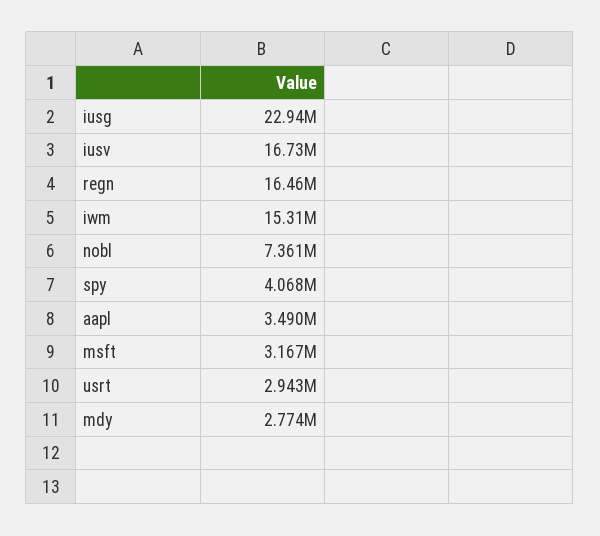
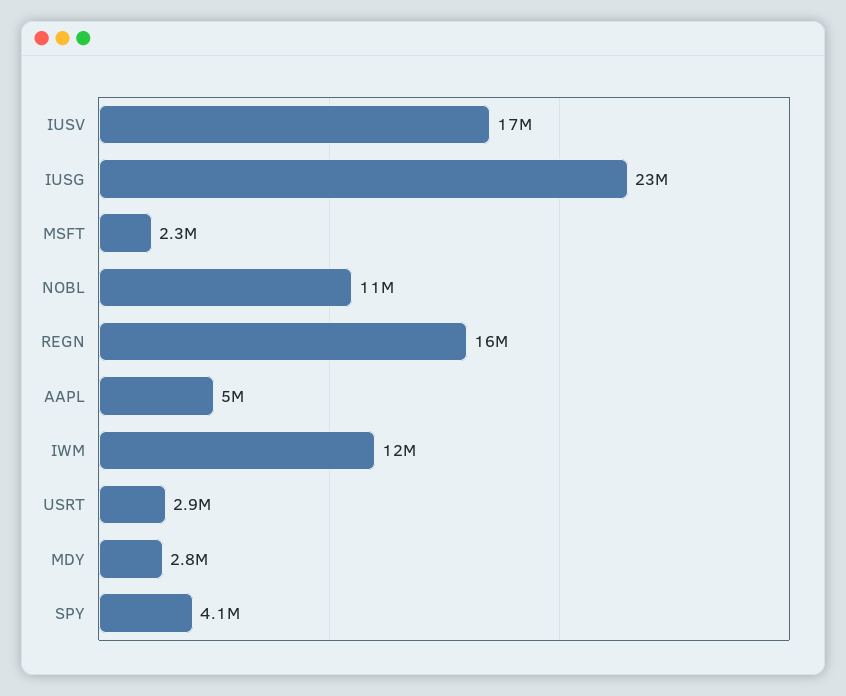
  {
    "iusg": 22940000,
    "iusv": 16730000,
    "regn": 16460000,
-   "iwm": 15310000,
+   "iwm": 12000000,
-   "nobl": 7361000,
+   "nobl": 11000000,
    "spy": 4068000,
-   "aapl": 3490000,
+   "aapl": 5000000,
-   "msft": 3167000,
+   "msft": 2300000,
    "usrt": 2943000,
    "mdy": 2774000
  }

